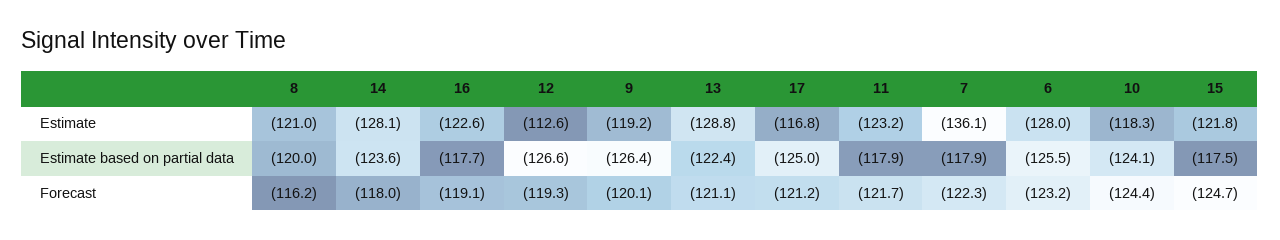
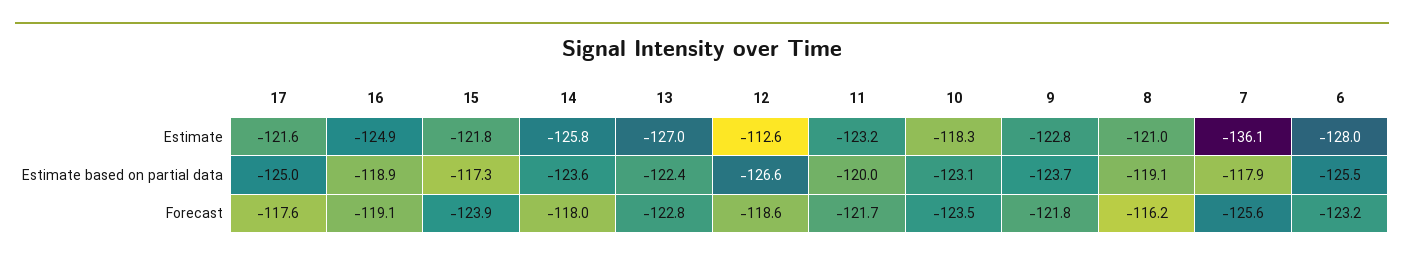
  {
    "8": {
      "Estimate": -121,
-     "Estimate based on partial data": -120,
+     "Estimate based on partial data": -119.1,
      "Forecast": -116.2
    },
    "14": {
-     "Estimate": -128.1,
+     "Estimate": -125.8,
      "Estimate based on partial data": -123.6,
      "Forecast": -118
    },
    "16": {
-     "Estimate": -122.6,
+     "Estimate": -124.9,
-     "Estimate based on partial data": -117.7,
+     "Estimate based on partial data": -118.9,
      "Forecast": -119.1
    },
    "12": {
      "Estimate": -112.6,
      "Estimate based on partial data": -126.6,
-     "Forecast": -119.3
+     "Forecast": -118.6
    },
    "9": {
-     "Estimate": -119.2,
+     "Estimate": -122.8,
-     "Estimate based on partial data": -126.4,
+     "Estimate based on partial data": -123.7,
-     "Forecast": -120.1
+     "Forecast": -121.8
    },
    "13": {
-     "Estimate": -128.8,
+     "Estimate": -127,
      "Estimate based on partial data": -122.4,
-     "Forecast": -121.1
+     "Forecast": -122.8
    },
    "17": {
-     "Estimate": -116.8,
+     "Estimate": -121.6,
      "Estimate based on partial data": -125,
-     "Forecast": -121.2
+     "Forecast": -117.6
    },
    "11": {
      "Estimate": -123.2,
-     "Estimate based on partial data": -117.9,
+     "Estimate based on partial data": -120,
      "Forecast": -121.7
    },
    "7": {
      "Estimate": -136.1,
      "Estimate based on partial data": -117.9,
-     "Forecast": -122.3
+     "Forecast": -125.6
    },
    "6": {
      "Estimate": -128,
      "Estimate based on partial data": -125.5,
      "Forecast": -123.2
    },
    "10": {
      "Estimate": -118.3,
-     "Estimate based on partial data": -124.1,
+     "Estimate based on partial data": -123.1,
-     "Forecast": -124.4
+     "Forecast": -123.5
    },
    "15": {
      "Estimate": -121.8,
-     "Estimate based on partial data": -117.5,
+     "Estimate based on partial data": -117.3,
-     "Forecast": -124.7
+     "Forecast": -123.9
    }
  }

